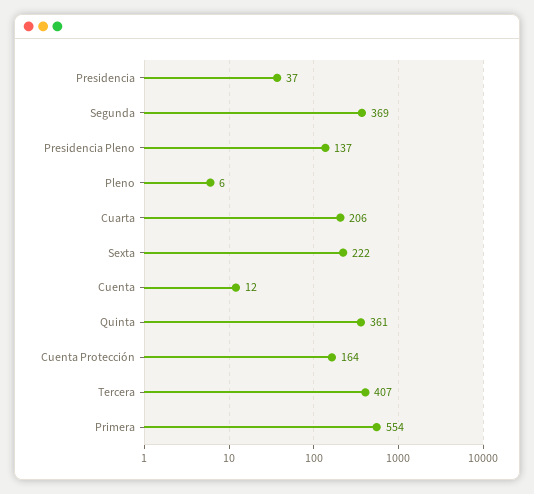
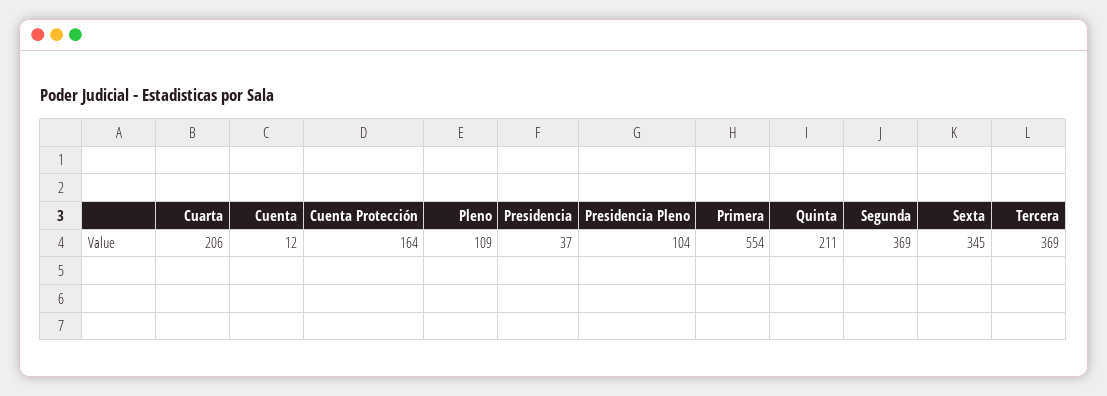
  {
    "Presidencia": 37,
    "Segunda": 369,
-   "Presidencia Pleno": 137,
+   "Presidencia Pleno": 104,
-   "Pleno": 6,
+   "Pleno": 109,
    "Cuarta": 206,
-   "Sexta": 222,
+   "Sexta": 345,
    "Cuenta": 12,
-   "Quinta": 361,
+   "Quinta": 211,
    "Cuenta Protección": 164,
-   "Tercera": 407,
+   "Tercera": 369,
    "Primera": 554
  }

